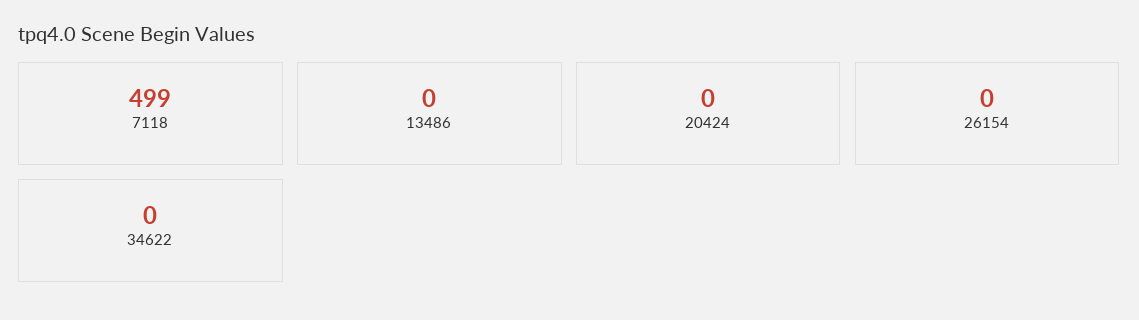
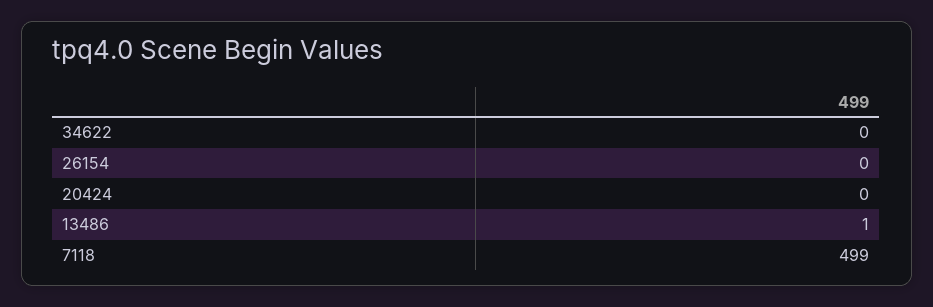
  {
    "7118": 499,
-   "13486": 0,
+   "13486": 1,
    "20424": 0,
    "26154": 0,
    "34622": 0
  }

